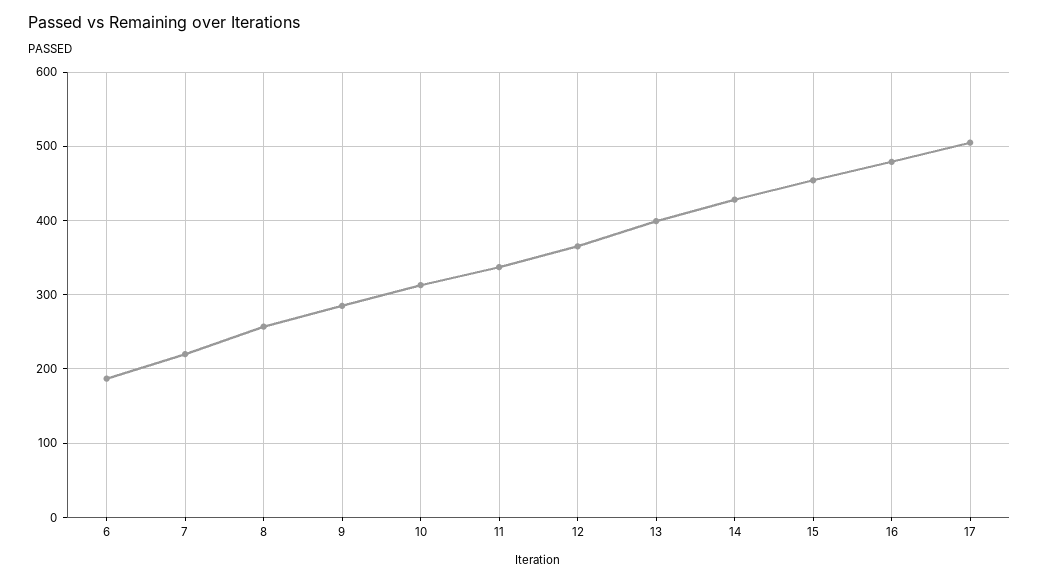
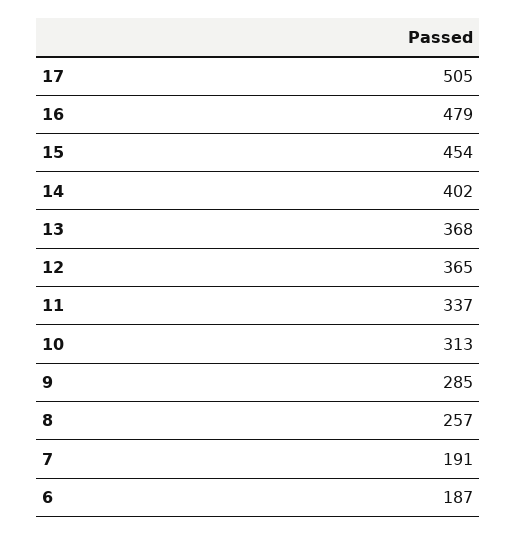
  {
    "6": 187,
-   "7": 220,
+   "7": 191,
    "8": 257,
    "9": 285,
    "10": 313,
    "11": 337,
    "12": 365,
-   "13": 400,
+   "13": 368,
-   "14": 430,
+   "14": 402,
    "15": 454,
    "16": 479,
    "17": 505
  }

